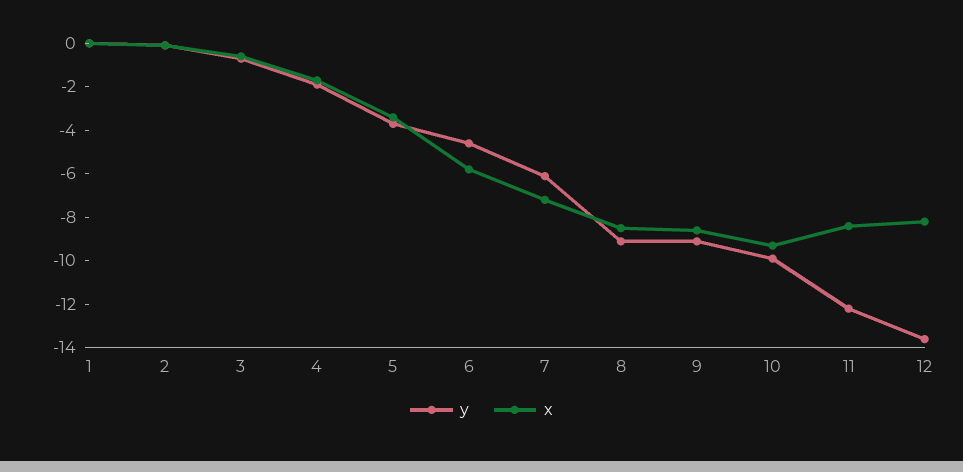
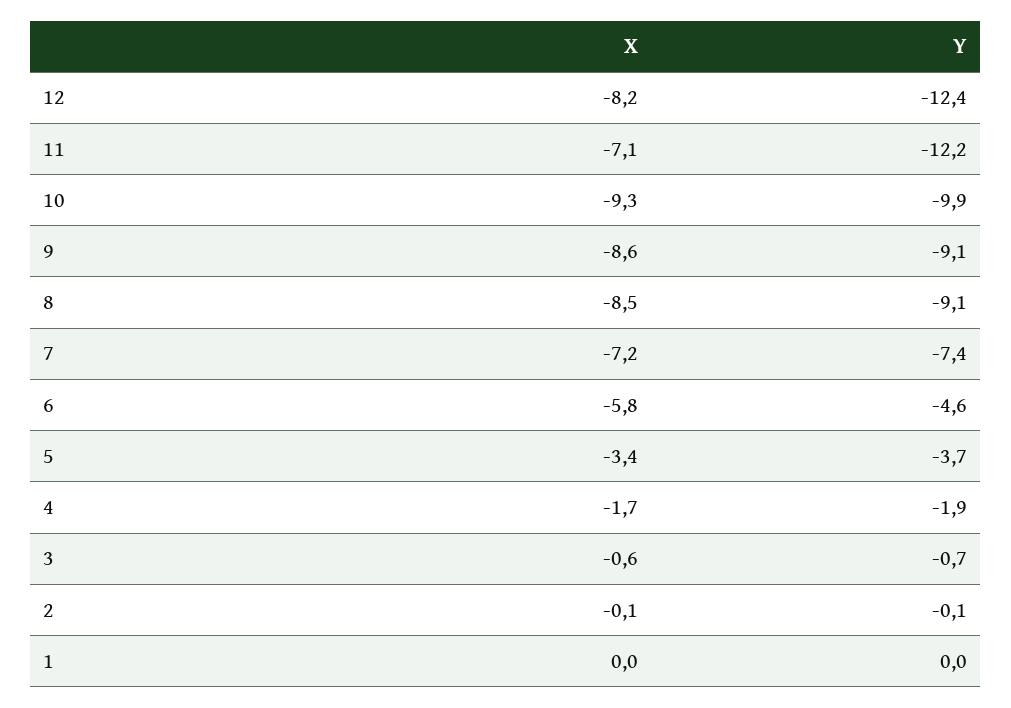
  {
    "y": {
      "1": 0,
      "2": -0.1,
      "3": -0.7,
      "4": -1.9,
      "5": -3.7,
      "6": -4.6,
-     "7": -6,
+     "7": -7.4,
      "8": -9.1,
      "9": -9.1,
      "10": -9.9,
      "11": -12.2,
-     "12": -13.5
+     "12": -12.4
    },
    "x": {
      "1": 0,
      "2": -0.1,
      "3": -0.6,
      "4": -1.7,
      "5": -3.4,
      "6": -5.8,
      "7": -7.2,
      "8": -8.5,
      "9": -8.6,
      "10": -9.3,
-     "11": -8.5,
+     "11": -7.1,
      "12": -8.2
    }
  }

